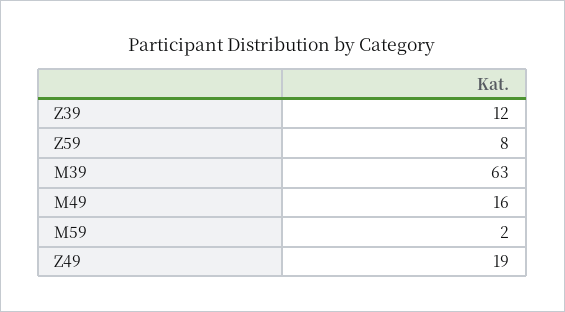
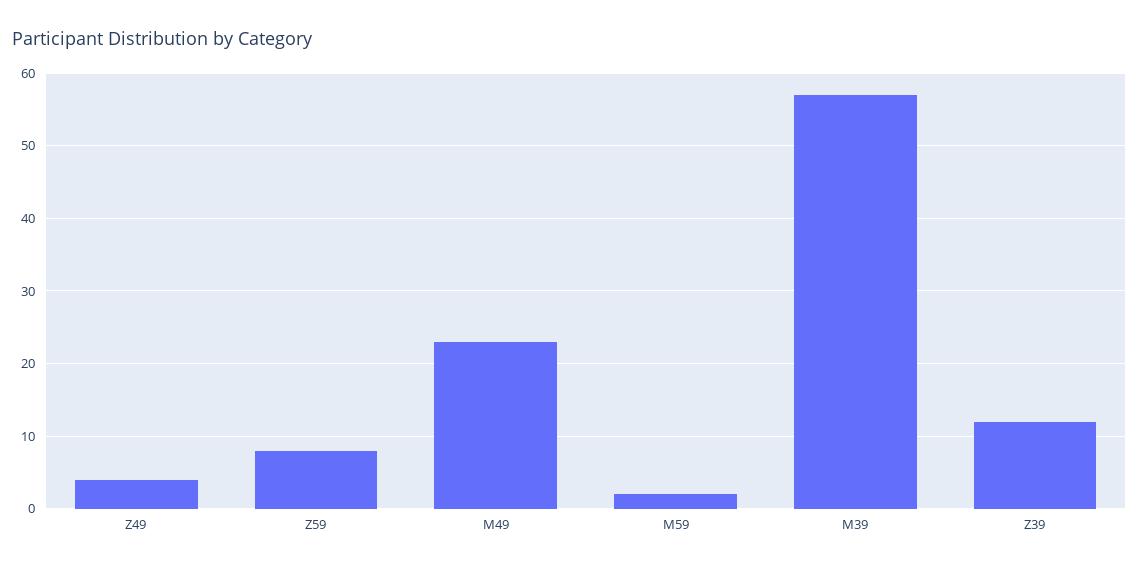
  {
    "Z39": 12,
    "Z59": 8,
-   "M39": 63,
+   "M39": 57,
-   "M49": 16,
+   "M49": 23,
    "M59": 2,
-   "Z49": 19
+   "Z49": 4
  }

